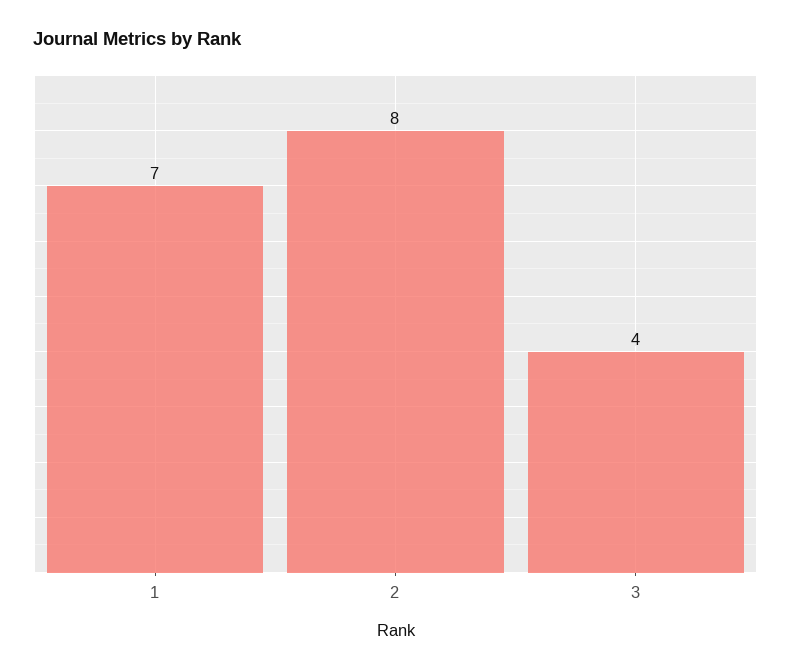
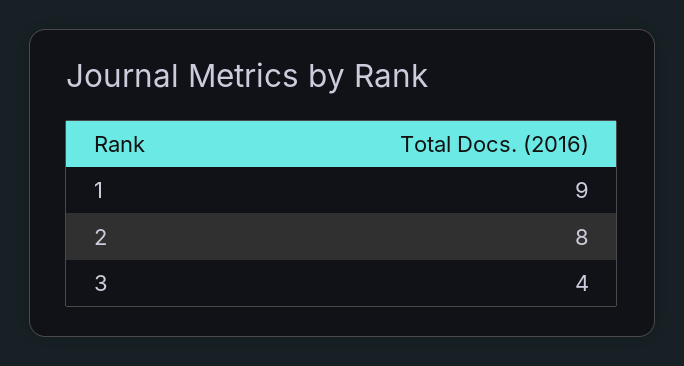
  {
-   "1": 7,
+   "1": 9,
    "2": 8,
    "3": 4
  }

